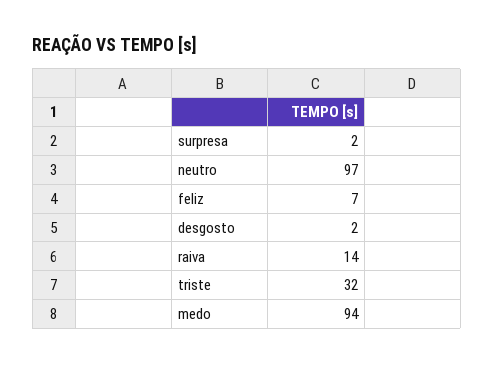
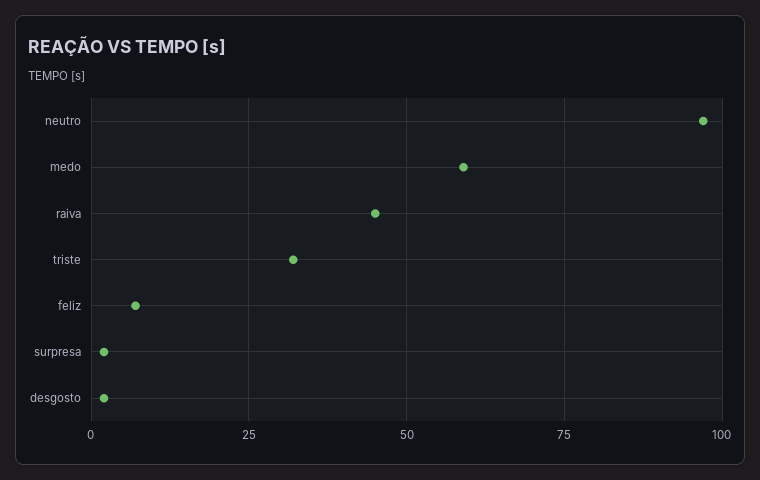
  {
    "surpresa": 2,
    "neutro": 97,
    "feliz": 7,
    "desgosto": 2,
-   "raiva": 14,
+   "raiva": 45,
    "triste": 32,
-   "medo": 94
+   "medo": 60
  }

